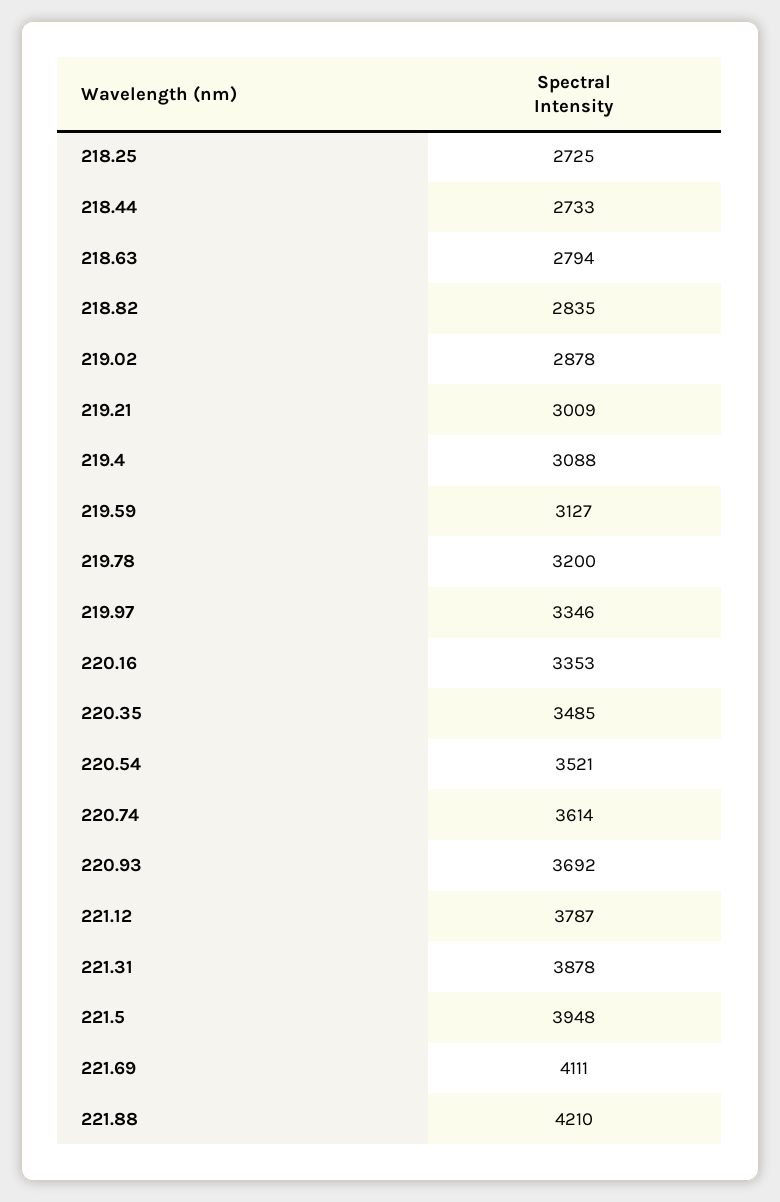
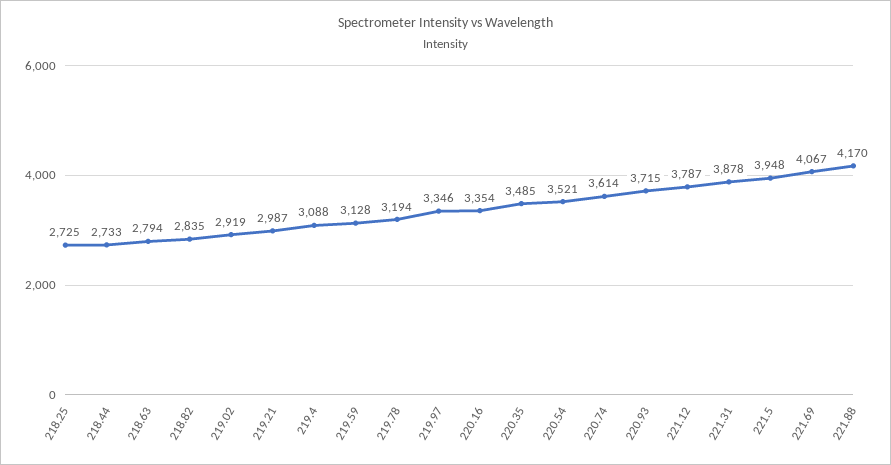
  {
    "218.25": 2725,
    "218.44": 2733,
    "218.63": 2794,
    "218.82": 2835,
-   "219.02": 2878,
+   "219.02": 2919,
-   "219.21": 3009,
+   "219.21": 2987,
    "219.4": 3088,
-   "219.59": 3127,
+   "219.59": 3128,
-   "219.78": 3200,
+   "219.78": 3194,
    "219.97": 3346,
-   "220.16": 3353,
+   "220.16": 3354,
    "220.35": 3485,
    "220.54": 3521,
    "220.74": 3614,
-   "220.93": 3692,
+   "220.93": 3715,
    "221.12": 3787,
    "221.31": 3878,
    "221.5": 3948,
-   "221.69": 4111,
+   "221.69": 4067,
-   "221.88": 4210
+   "221.88": 4170
  }

